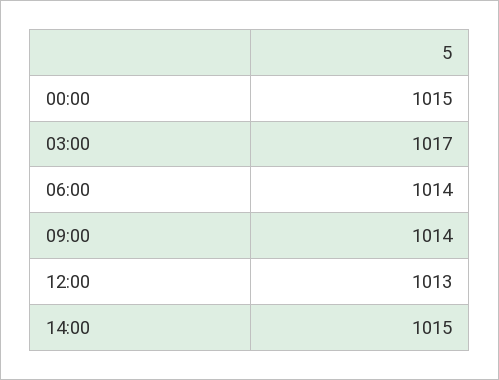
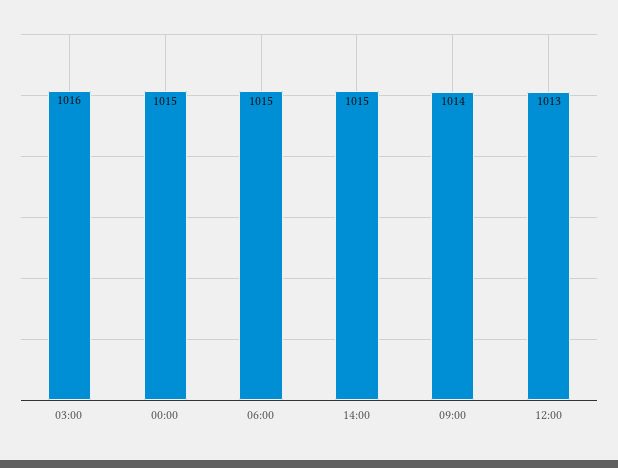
  {
    "00:00": 1015,
-   "03:00": 1017,
+   "03:00": 1016,
-   "06:00": 1014,
+   "06:00": 1015,
    "09:00": 1014,
    "12:00": 1013,
    "14:00": 1015
  }

